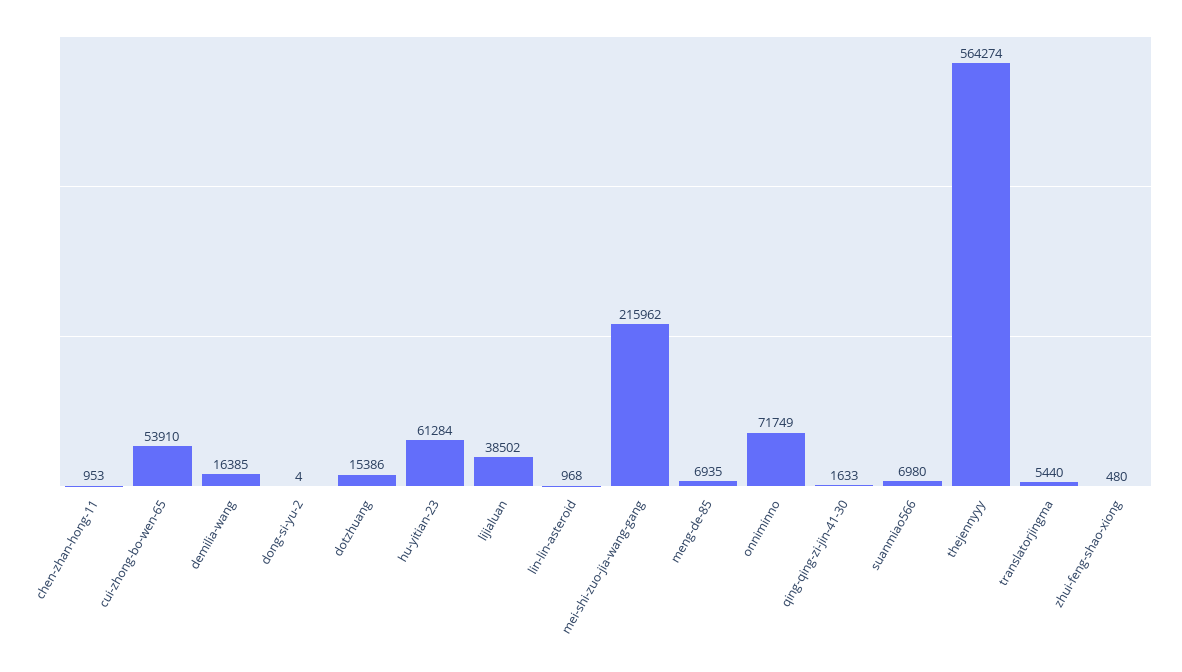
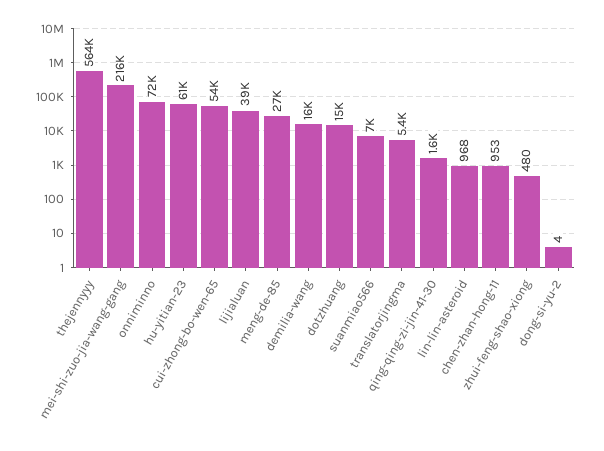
  {
    "chen-zhan-hong-11": 953,
    "cui-zhong-bo-wen-65": 53910,
    "demilia-wang": 16385,
    "dong-si-yu-2": 4,
    "dotzhuang": 15386,
    "hu-yitian-23": 61284,
    "lijialuan": 38502,
    "lin-lin-asteroid": 968,
    "mei-shi-zuo-jia-wang-gang": 215962,
-   "meng-de-85": 6935,
+   "meng-de-85": 27000,
    "onniminno": 71749,
    "qing-qing-zi-jin-41-30": 1633,
    "suanmiao566": 6980,
    "thejennyyy": 564274,
    "translatorjingma": 5440,
    "zhui-feng-shao-xiong": 480
  }

